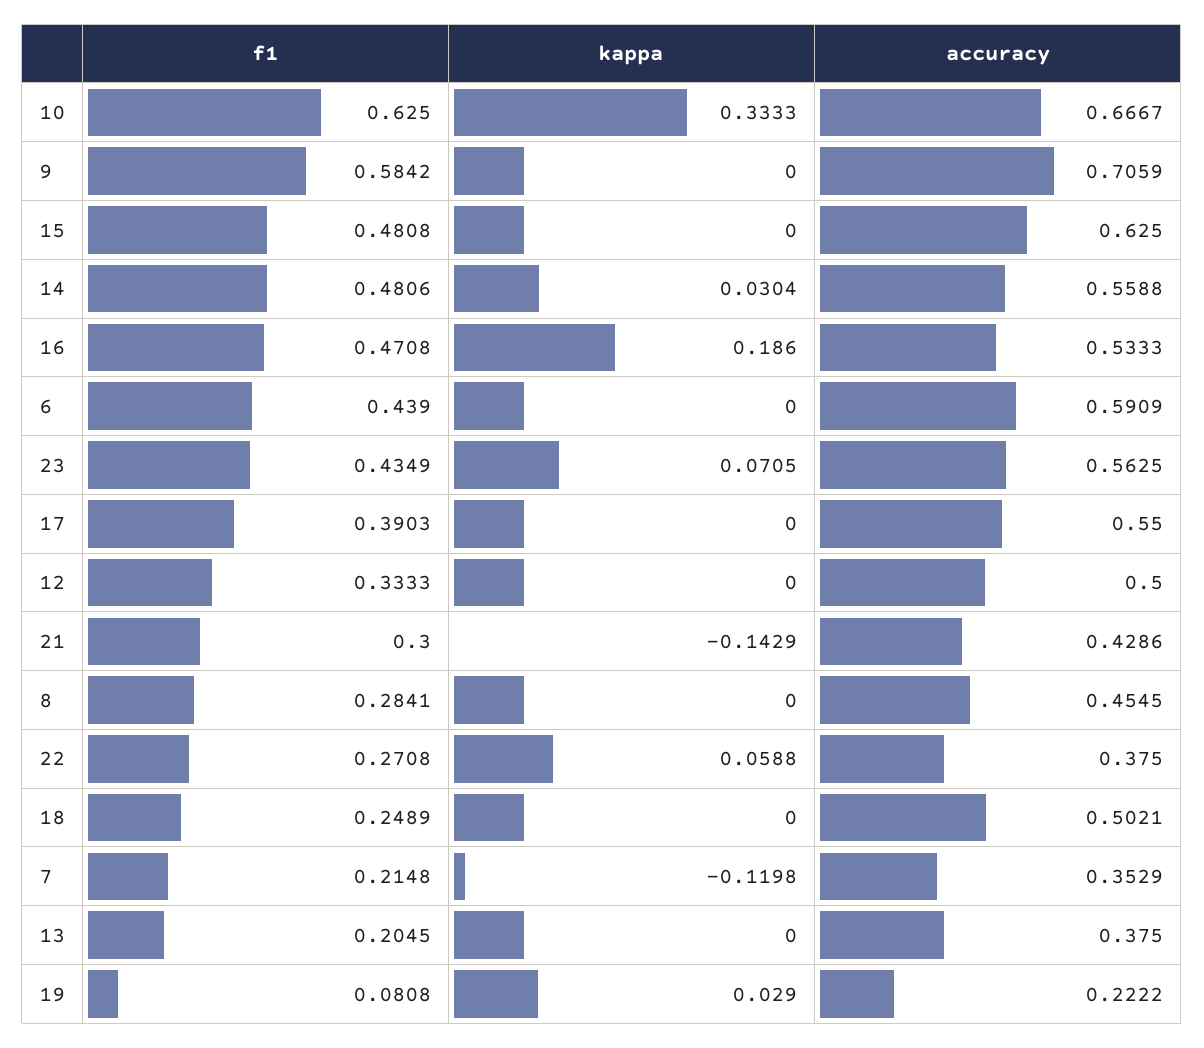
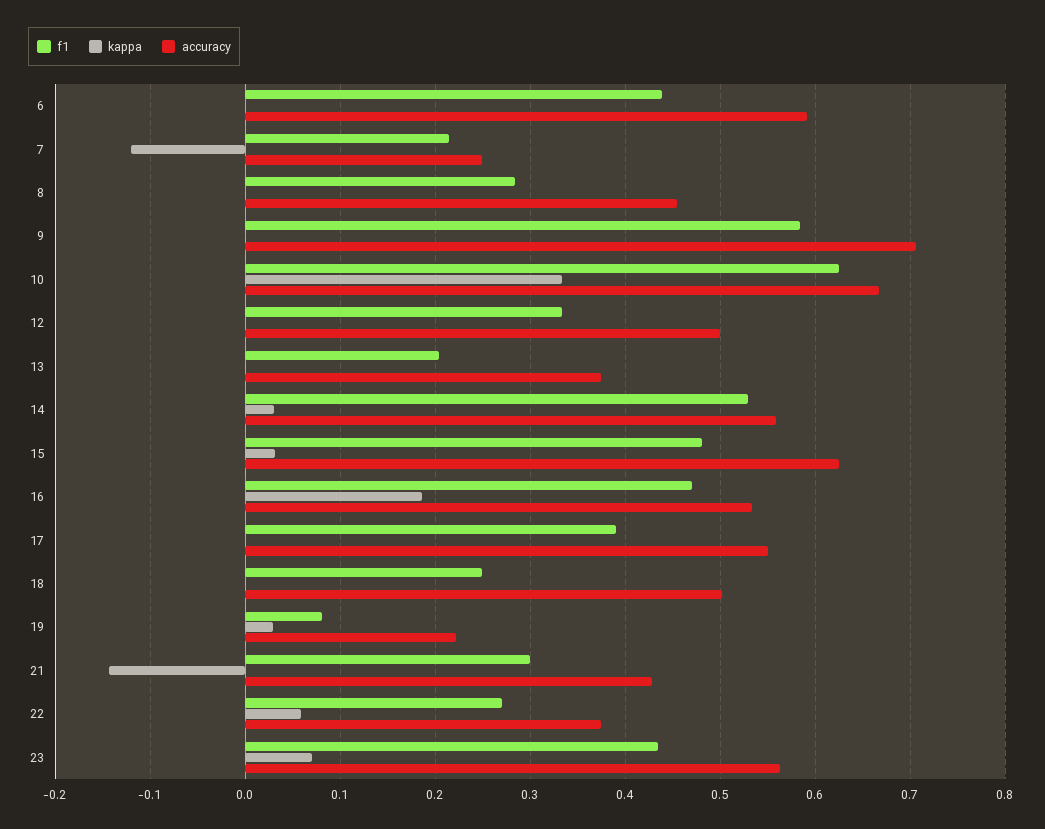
  {
    "f1": {
      "10": 0.625,
      "9": 0.5842,
      "15": 0.4808,
-     "14": 0.4806,
+     "14": 0.53,
      "16": 0.4708,
      "6": 0.439,
      "23": 0.4349,
      "17": 0.3903,
      "12": 0.3333,
      "21": 0.3,
      "8": 0.2841,
      "22": 0.2708,
      "18": 0.2489,
      "7": 0.2148,
      "13": 0.2045,
      "19": 0.0808
    },
    "kappa": {
      "10": 0.3333,
      "9": 0,
-     "15": 0,
+     "15": 0.03,
      "14": 0.0304,
      "16": 0.186,
      "6": 0,
      "23": 0.0705,
      "17": 0,
      "12": 0,
      "21": -0.1429,
      "8": 0,
      "22": 0.0588,
      "18": 0,
      "7": -0.1198,
      "13": 0,
      "19": 0.029
    },
    "accuracy": {
      "10": 0.6667,
      "9": 0.7059,
      "15": 0.625,
      "14": 0.5588,
      "16": 0.5333,
      "6": 0.5909,
      "23": 0.5625,
      "17": 0.55,
      "12": 0.5,
      "21": 0.4286,
      "8": 0.4545,
      "22": 0.375,
      "18": 0.5021,
-     "7": 0.3529,
+     "7": 0.25,
      "13": 0.375,
      "19": 0.2222
    }
  }

